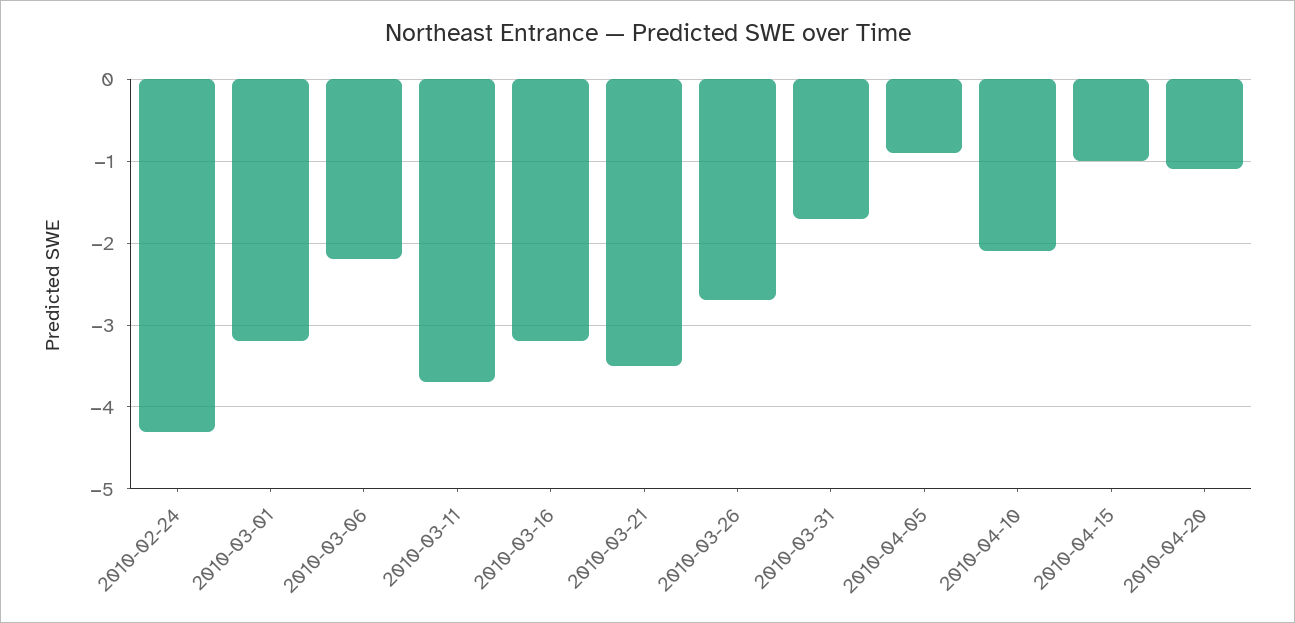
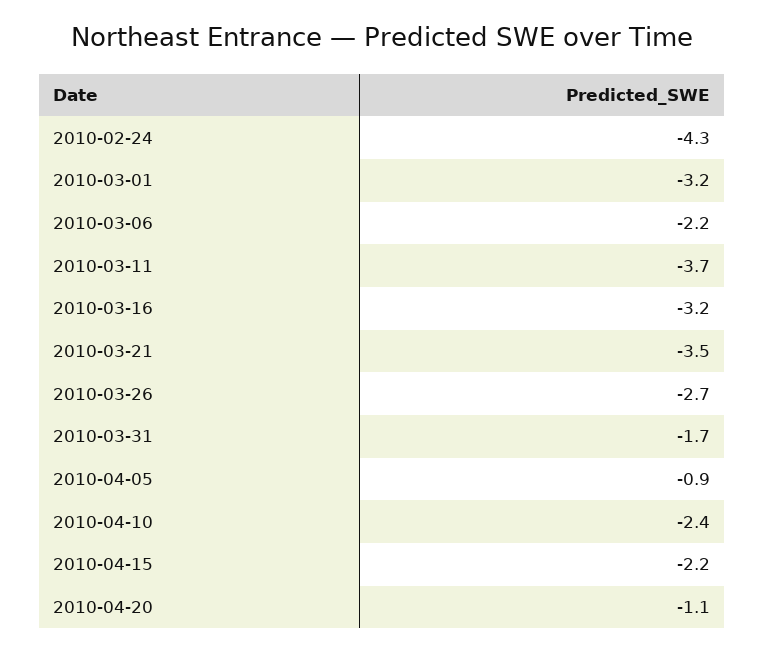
  {
    "2010-02-24": -4.3,
    "2010-03-01": -3.2,
    "2010-03-06": -2.2,
    "2010-03-11": -3.7,
    "2010-03-16": -3.2,
    "2010-03-21": -3.5,
    "2010-03-26": -2.7,
    "2010-03-31": -1.7,
    "2010-04-05": -0.9,
-   "2010-04-10": -2.1,
+   "2010-04-10": -2.4,
-   "2010-04-15": -1,
+   "2010-04-15": -2.2,
    "2010-04-20": -1.1
  }

